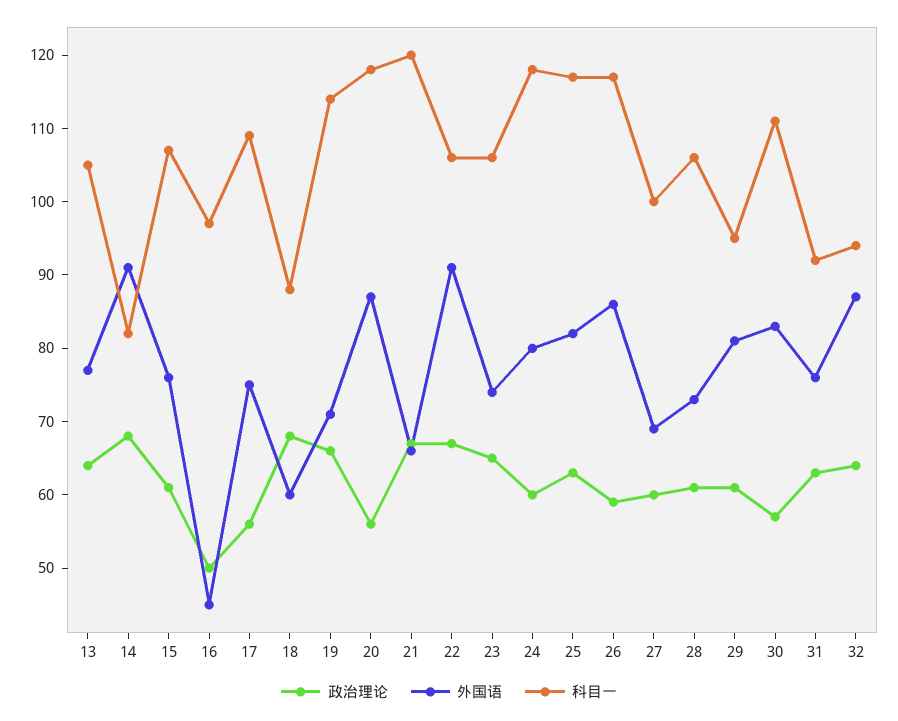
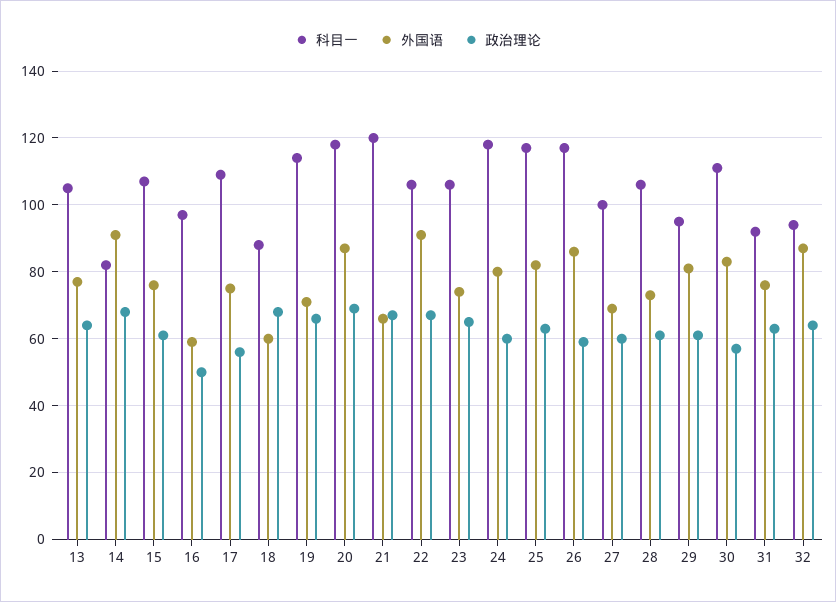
  {
    "政治理论": {
      "13": 65,
      "14": 70,
      "15": 60,
      "16": 50,
      "17": 55,
      "18": 70,
      "19": 65,
-     "20": 55,
+     "20": 70,
      "21": 65,
      "22": 65,
      "23": 65,
      "24": 60,
      "25": 65,
      "26": 60,
      "27": 60,
      "28": 60,
      "29": 60,
      "30": 55,
      "31": 65,
      "32": 65
    },
    "外国语": {
      "13": 75,
      "14": 90,
      "15": 75,
-     "16": 45,
+     "16": 60,
      "17": 75,
      "18": 60,
      "19": 70,
      "20": 85,
      "21": 65,
      "22": 90,
      "23": 75,
      "24": 80,
      "25": 80,
      "26": 85,
      "27": 70,
      "28": 75,
      "29": 80,
      "30": 85,
      "31": 75,
      "32": 85
    },
    "科目一": {
      "13": 105,
      "14": 80,
      "15": 105,
      "16": 95,
      "17": 110,
      "18": 90,
      "19": 115,
      "20": 120,
      "21": 120,
      "22": 105,
      "23": 105,
      "24": 120,
      "25": 115,
      "26": 115,
      "27": 100,
      "28": 105,
      "29": 95,
      "30": 110,
      "31": 90,
      "32": 95
    }
  }

